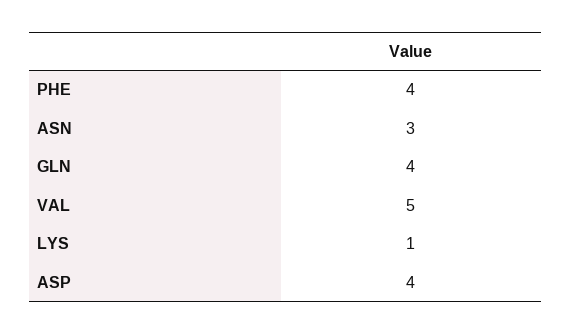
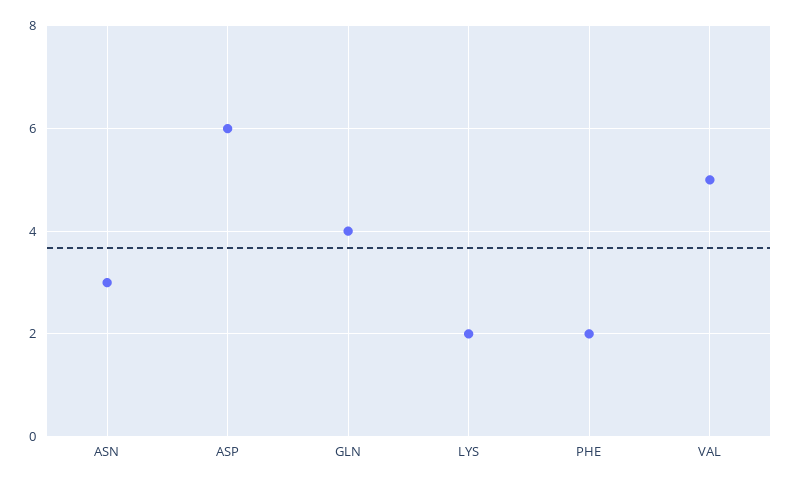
  {
-   "PHE": 4,
+   "PHE": 2,
    "ASN": 3,
    "GLN": 4,
    "VAL": 5,
-   "LYS": 1,
+   "LYS": 2,
-   "ASP": 4
+   "ASP": 6
  }

